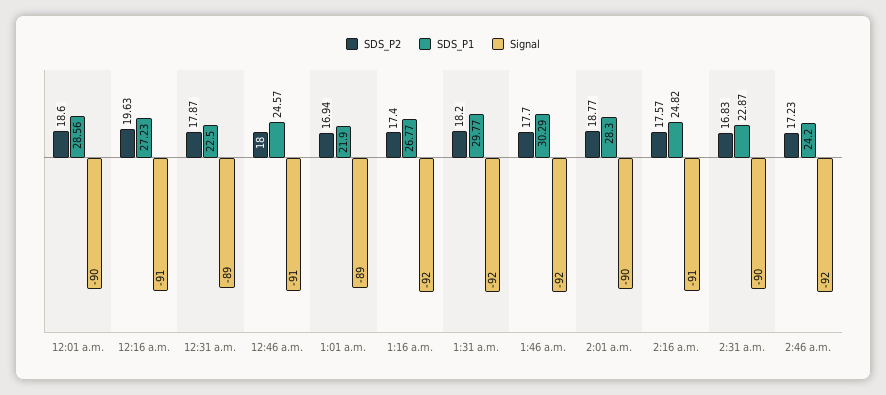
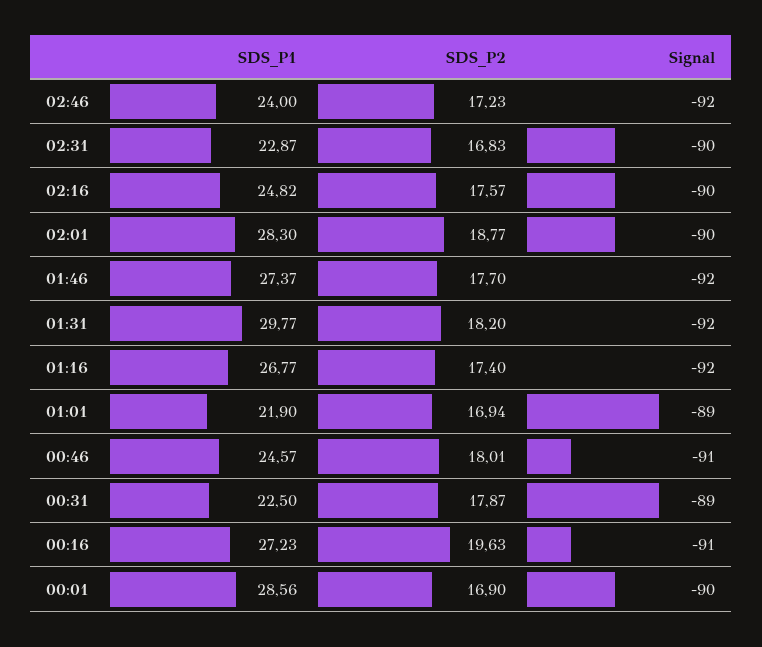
  {
    "SDS_P2": {
-     "12:01 a.m.": 18.6,
+     "12:01 a.m.": 16.9,
      "12:16 a.m.": 19.63,
      "12:31 a.m.": 17.87,
-     "12:46 a.m.": 18,
+     "12:46 a.m.": 18.01,
      "1:01 a.m.": 16.94,
      "1:16 a.m.": 17.4,
      "1:31 a.m.": 18.2,
      "1:46 a.m.": 17.7,
      "2:01 a.m.": 18.77,
      "2:16 a.m.": 17.57,
      "2:31 a.m.": 16.83,
      "2:46 a.m.": 17.23
    },
    "SDS_P1": {
      "12:01 a.m.": 28.56,
      "12:16 a.m.": 27.23,
      "12:31 a.m.": 22.5,
      "12:46 a.m.": 24.57,
      "1:01 a.m.": 21.9,
      "1:16 a.m.": 26.77,
      "1:31 a.m.": 29.77,
-     "1:46 a.m.": 30.29,
+     "1:46 a.m.": 27.37,
      "2:01 a.m.": 28.3,
      "2:16 a.m.": 24.82,
      "2:31 a.m.": 22.87,
-     "2:46 a.m.": 24.2
+     "2:46 a.m.": 24
    },
    "Signal": {
      "12:01 a.m.": -90,
      "12:16 a.m.": -91,
      "12:31 a.m.": -89,
      "12:46 a.m.": -91,
      "1:01 a.m.": -89,
      "1:16 a.m.": -92,
      "1:31 a.m.": -92,
      "1:46 a.m.": -92,
      "2:01 a.m.": -90,
-     "2:16 a.m.": -91,
+     "2:16 a.m.": -90,
      "2:31 a.m.": -90,
      "2:46 a.m.": -92
    }
  }

